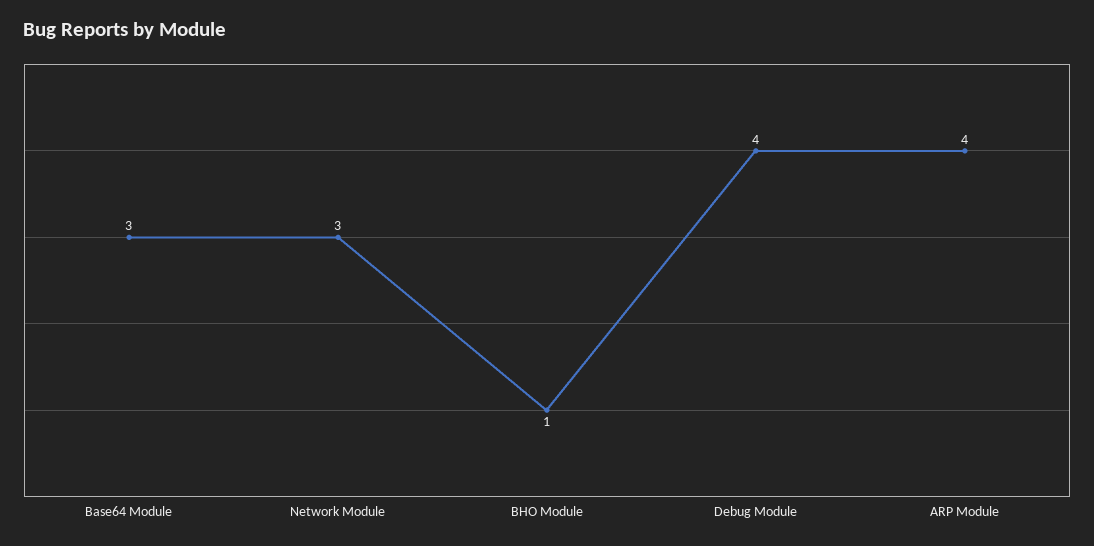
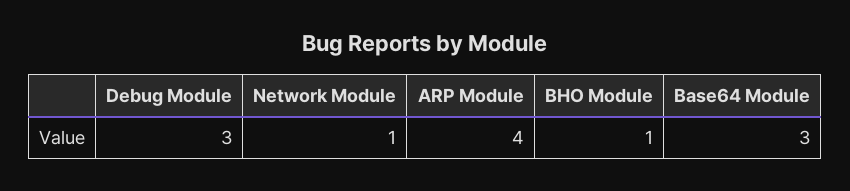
  {
    "Base64 Module": 3,
-   "Network Module": 3,
+   "Network Module": 1,
    "BHO Module": 1,
-   "Debug Module": 4,
+   "Debug Module": 3,
    "ARP Module": 4
  }

